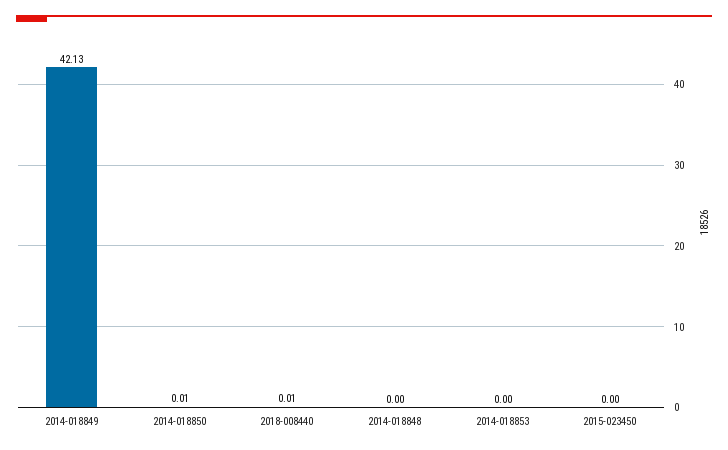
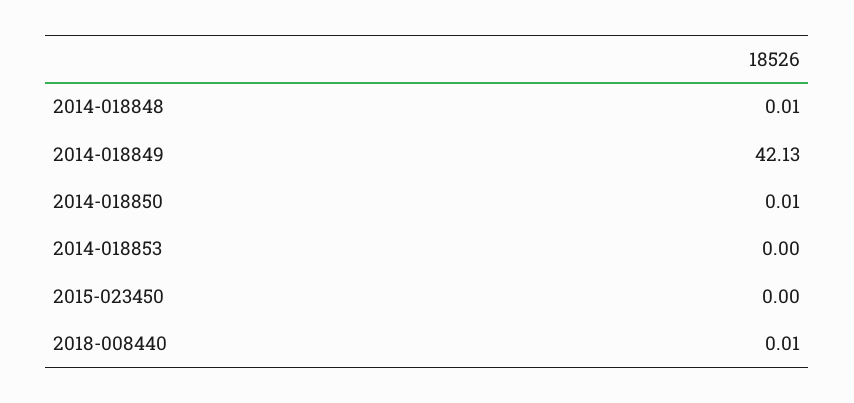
  {
    "2014-018849": 42.13,
    "2014-018850": 0.01,
    "2018-008440": 0.01,
-   "2014-018848": 0,
+   "2014-018848": 0.01,
    "2014-018853": 0,
    "2015-023450": 0
  }

